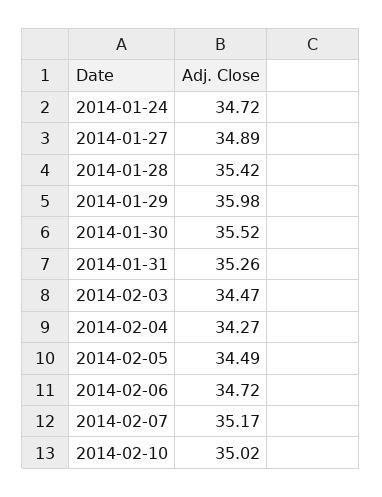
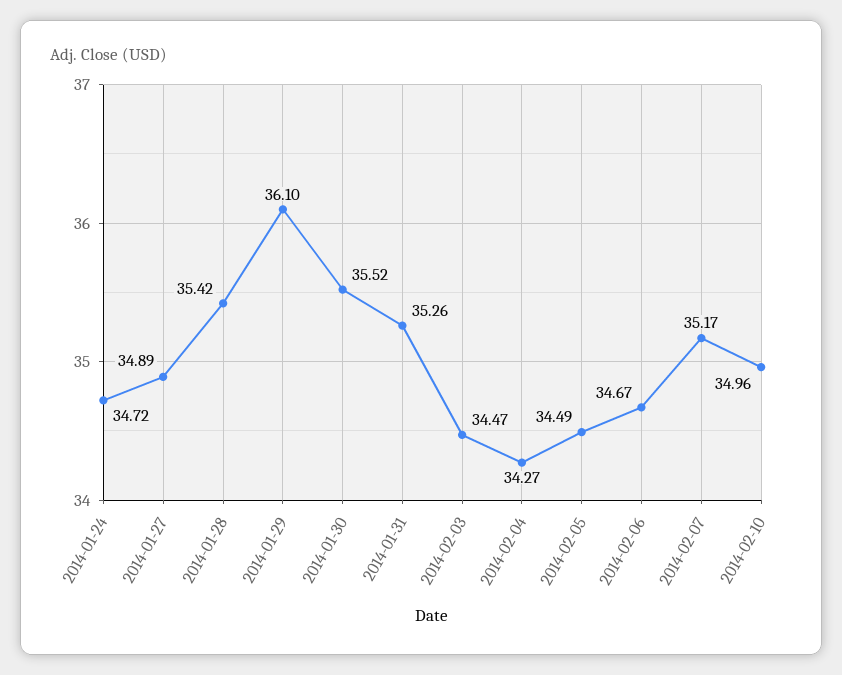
  {
    "2014-01-24": 34.72,
    "2014-01-27": 34.89,
    "2014-01-28": 35.42,
-   "2014-01-29": 35.98,
+   "2014-01-29": 36.1,
    "2014-01-30": 35.52,
    "2014-01-31": 35.26,
    "2014-02-03": 34.47,
    "2014-02-04": 34.27,
    "2014-02-05": 34.49,
-   "2014-02-06": 34.72,
+   "2014-02-06": 34.67,
    "2014-02-07": 35.17,
-   "2014-02-10": 35.02
+   "2014-02-10": 34.96
  }

